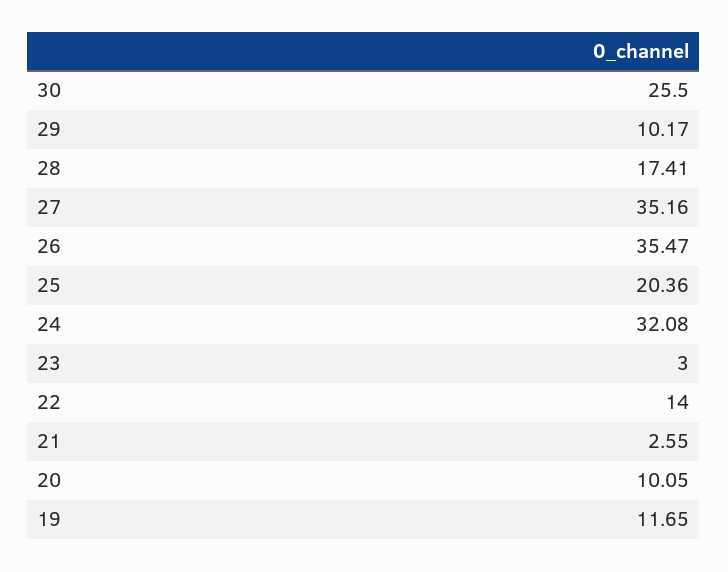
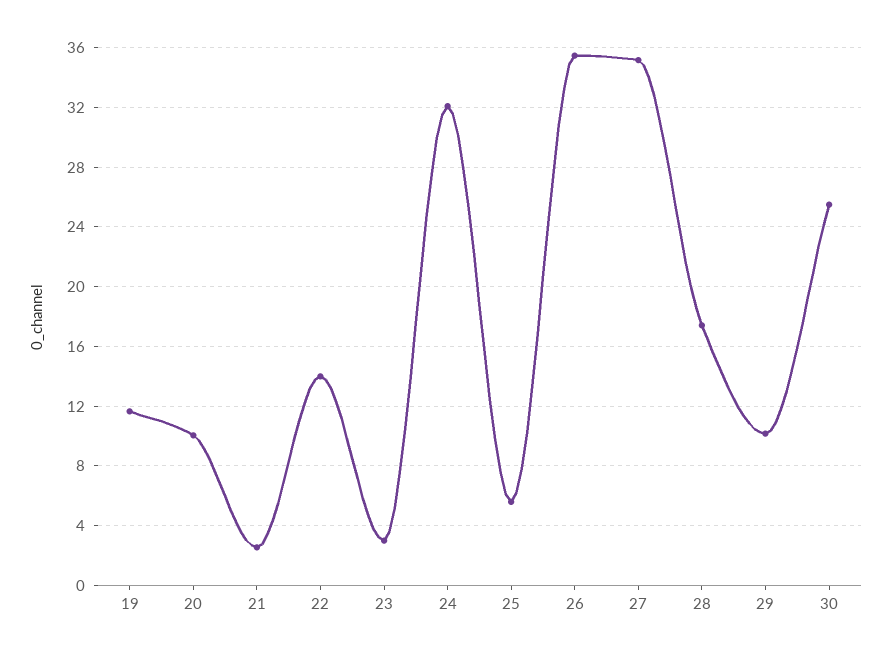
  {
    "30": 25.5,
    "29": 10.17,
    "28": 17.41,
    "27": 35.16,
    "26": 35.47,
-   "25": 20.36,
+   "25": 5.5,
    "24": 32.08,
    "23": 3,
    "22": 14,
    "21": 2.55,
    "20": 10.05,
    "19": 11.65
  }

